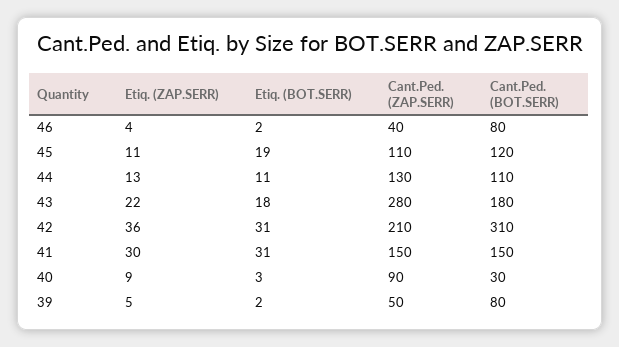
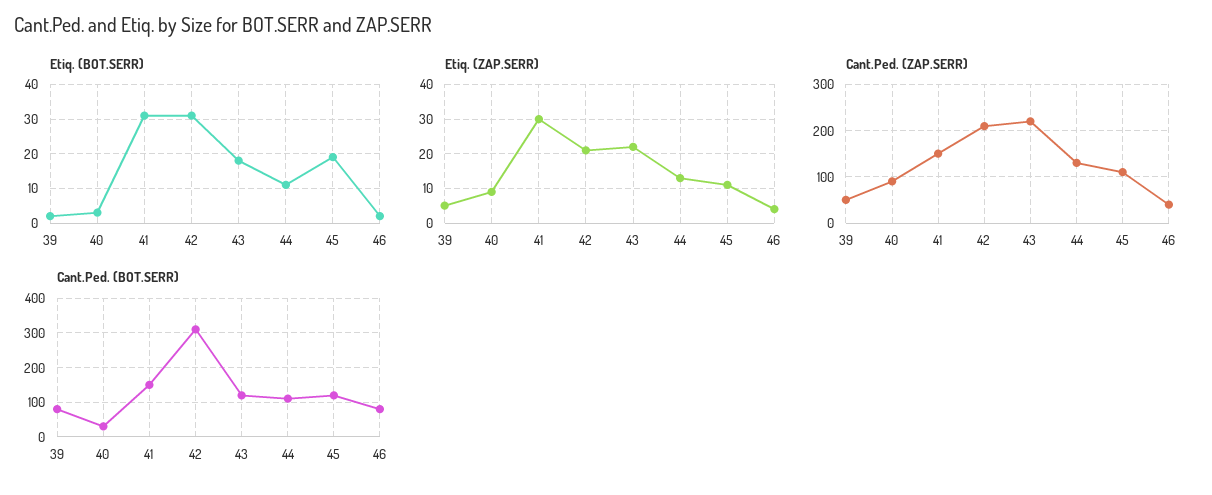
  {
    "Etiq. (ZAP.SERR)": {
      "46": 4,
      "45": 11,
      "44": 13,
      "43": 22,
-     "42": 36,
+     "42": 20,
      "41": 30,
      "40": 9,
      "39": 5
    },
    "Etiq. (BOT.SERR)": {
      "46": 2,
      "45": 19,
      "44": 11,
      "43": 18,
      "42": 31,
      "41": 31,
      "40": 3,
      "39": 2
    },
    "Cant.Ped. (ZAP.SERR)": {
      "46": 40,
      "45": 110,
      "44": 130,
-     "43": 280,
+     "43": 220,
      "42": 210,
      "41": 150,
      "40": 90,
      "39": 50
    },
    "Cant.Ped. (BOT.SERR)": {
      "46": 80,
      "45": 120,
      "44": 110,
-     "43": 180,
+     "43": 120,
      "42": 310,
      "41": 150,
      "40": 30,
      "39": 80
    }
  }

